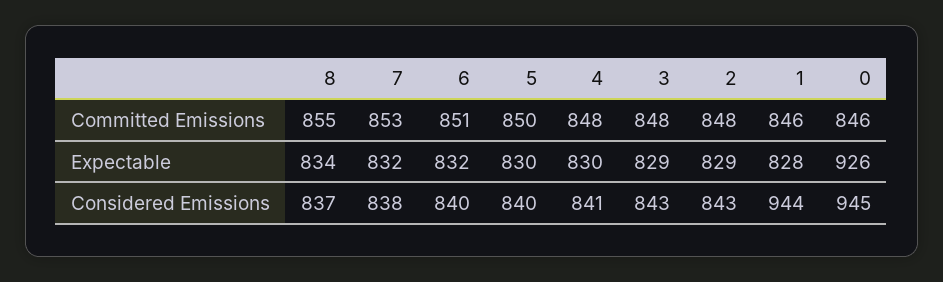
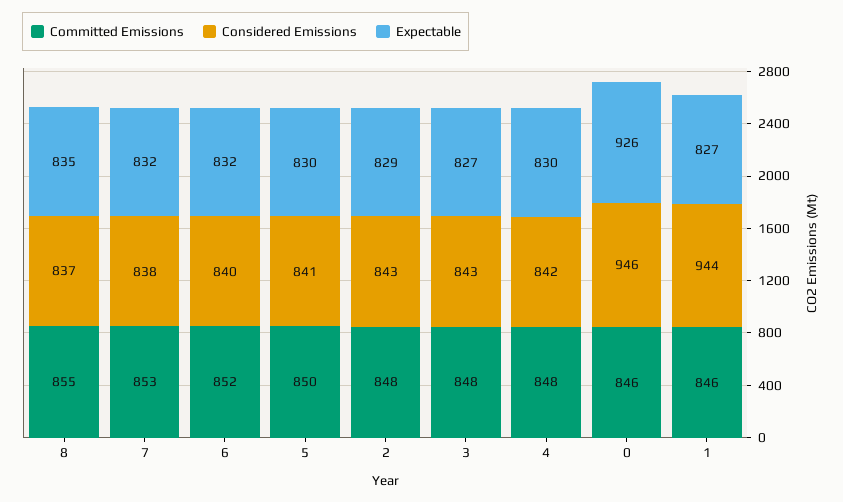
  {
    "Committed Emissions": {
      "8": 855,
      "7": 853,
-     "6": 851,
+     "6": 852,
      "5": 850,
      "4": 848,
      "3": 848,
      "2": 848,
      "1": 846,
      "0": 846
    },
    "Expectable": {
-     "8": 834,
+     "8": 835,
      "7": 832,
      "6": 832,
      "5": 830,
      "4": 830,
-     "3": 829,
+     "3": 827,
      "2": 829,
-     "1": 828,
+     "1": 827,
      "0": 926
    },
    "Considered Emissions": {
      "8": 837,
      "7": 838,
      "6": 840,
-     "5": 840,
+     "5": 841,
-     "4": 841,
+     "4": 842,
      "3": 843,
      "2": 843,
      "1": 944,
-     "0": 945
+     "0": 946
    }
  }

